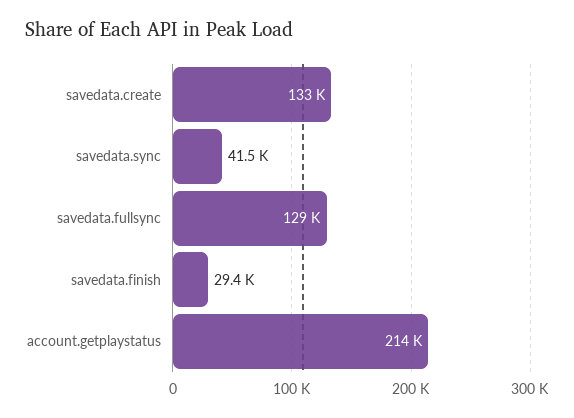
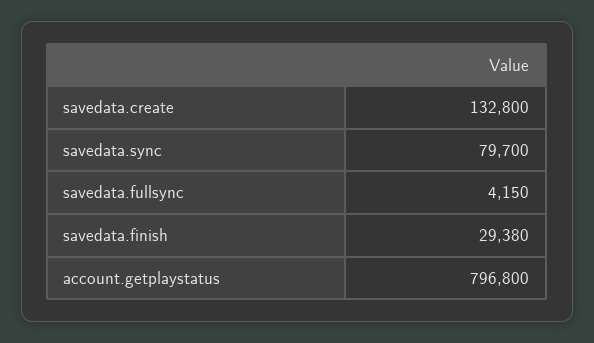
  {
    "savedata.create": 132800,
-   "savedata.sync": 41500,
+   "savedata.sync": 79700,
-   "savedata.fullsync": 129000,
+   "savedata.fullsync": 4150,
    "savedata.finish": 29380,
-   "account.getplaystatus": 214000
+   "account.getplaystatus": 796800
  }

